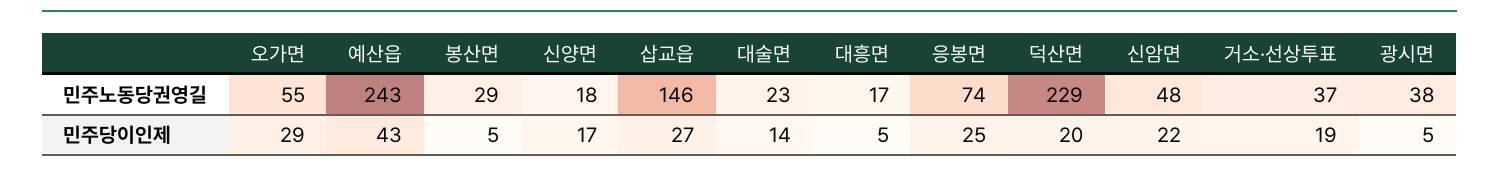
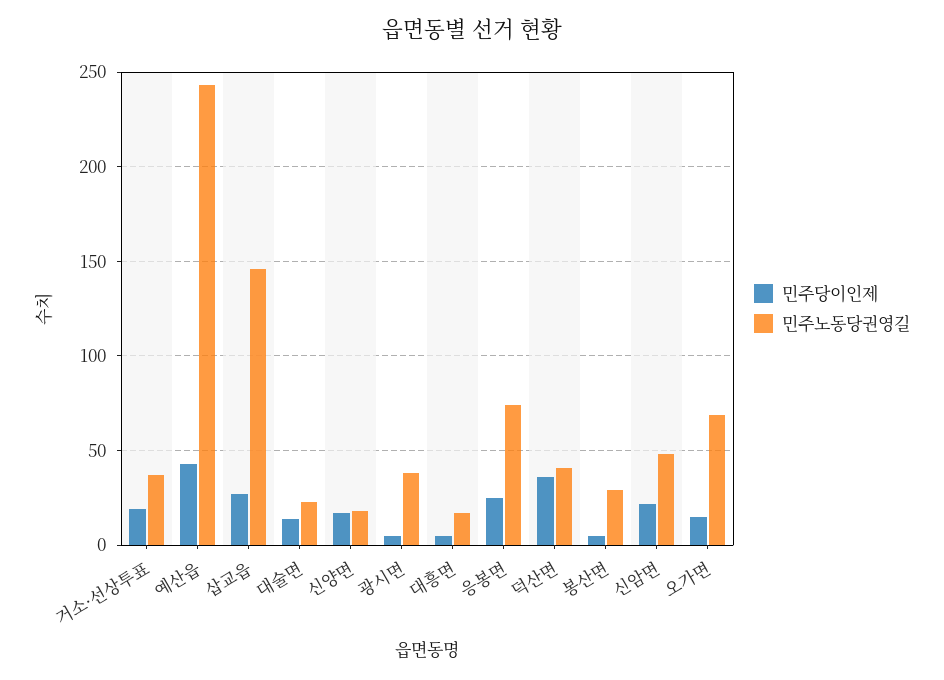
  {
    "민주노동당권영길": {
-     "오가면": 55,
+     "오가면": 70,
      "예산읍": 243,
      "봉산면": 29,
      "신양면": 18,
      "삽교읍": 146,
      "대술면": 23,
      "대흥면": 17,
      "응봉면": 74,
-     "덕산면": 229,
+     "덕산면": 40,
      "신암면": 48,
      "거소·선상투표": 37,
      "광시면": 38
    },
    "민주당이인제": {
-     "오가면": 29,
+     "오가면": 15,
      "예산읍": 43,
      "봉산면": 5,
      "신양면": 17,
      "삽교읍": 27,
      "대술면": 14,
      "대흥면": 5,
      "응봉면": 25,
-     "덕산면": 20,
+     "덕산면": 35,
      "신암면": 22,
      "거소·선상투표": 19,
      "광시면": 5
    }
  }

